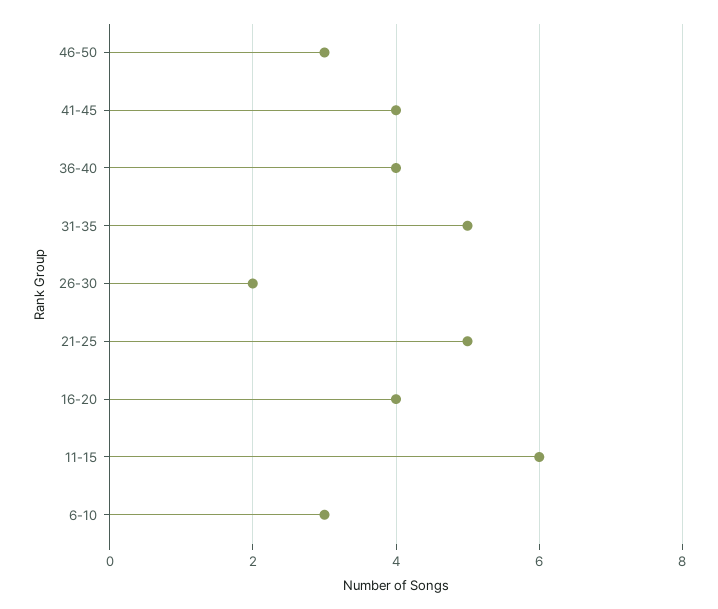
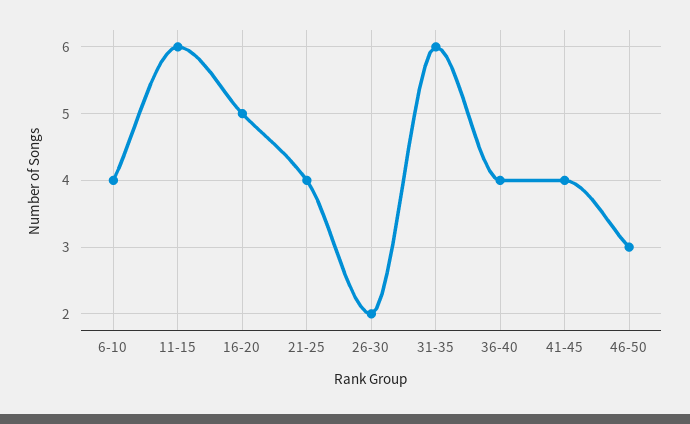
  {
    "46-50": 3,
    "41-45": 4,
    "36-40": 4,
-   "31-35": 5,
+   "31-35": 6,
    "26-30": 2,
-   "21-25": 5,
+   "21-25": 4,
-   "16-20": 4,
+   "16-20": 5,
    "11-15": 6,
-   "6-10": 3
+   "6-10": 4
  }

